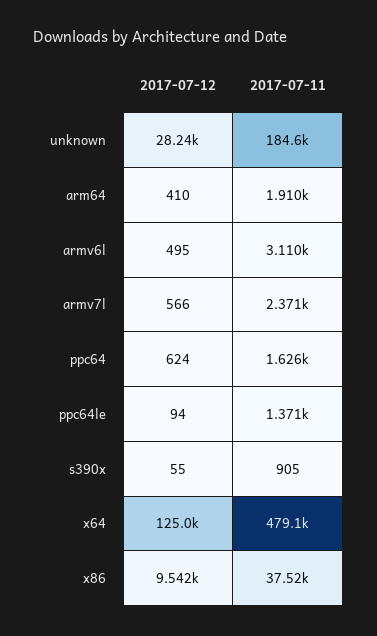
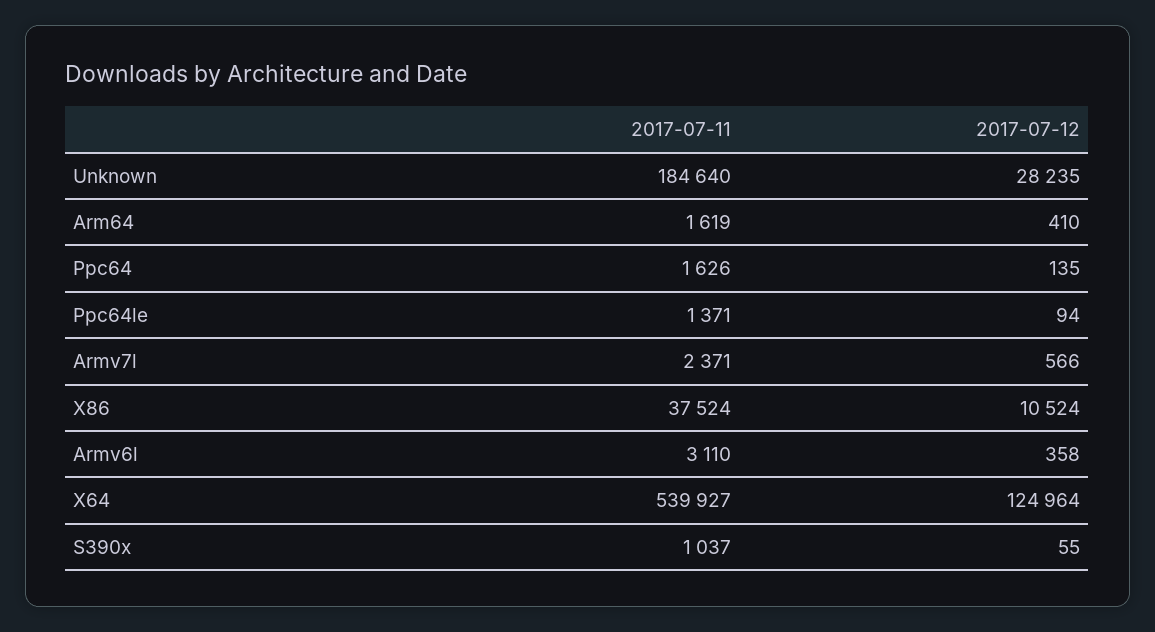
  {
    "2017-07-12": {
      "unknown": 28235,
      "arm64": 410,
-     "armv6l": 495,
+     "armv6l": 358,
      "armv7l": 566,
-     "ppc64": 624,
+     "ppc64": 135,
      "ppc64le": 94,
      "s390x": 55,
      "x64": 124964,
-     "x86": 9542
+     "x86": 10524
    },
    "2017-07-11": {
      "unknown": 184640,
-     "arm64": 1910,
+     "arm64": 1619,
      "armv6l": 3110,
      "armv7l": 2371,
      "ppc64": 1626,
      "ppc64le": 1371,
-     "s390x": 905,
+     "s390x": 1037,
-     "x64": 479100,
+     "x64": 539927,
      "x86": 37524
    }
  }

